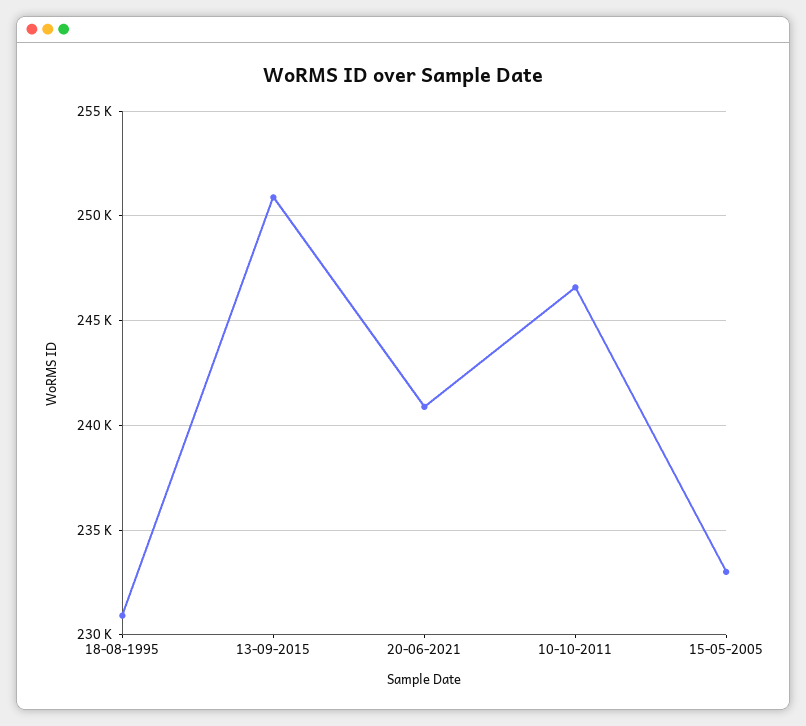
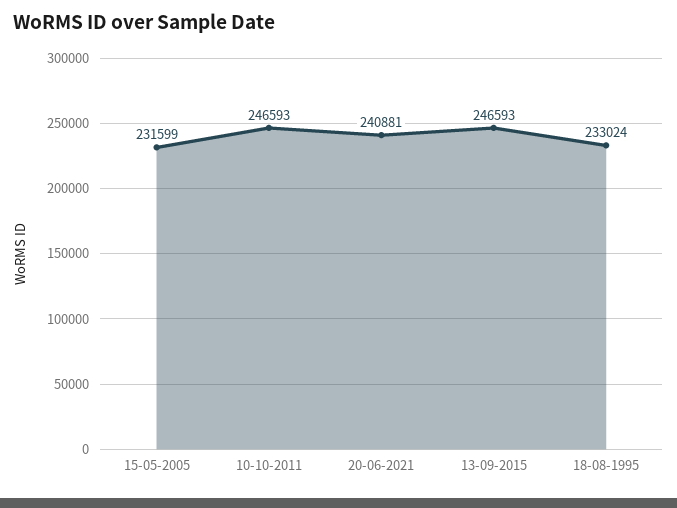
  {
-   "18-08-1995": 231000,
+   "18-08-1995": 233024,
-   "13-09-2015": 251000,
+   "13-09-2015": 246593,
    "20-06-2021": 240881,
    "10-10-2011": 246593,
-   "15-05-2005": 233000
+   "15-05-2005": 231599
  }

